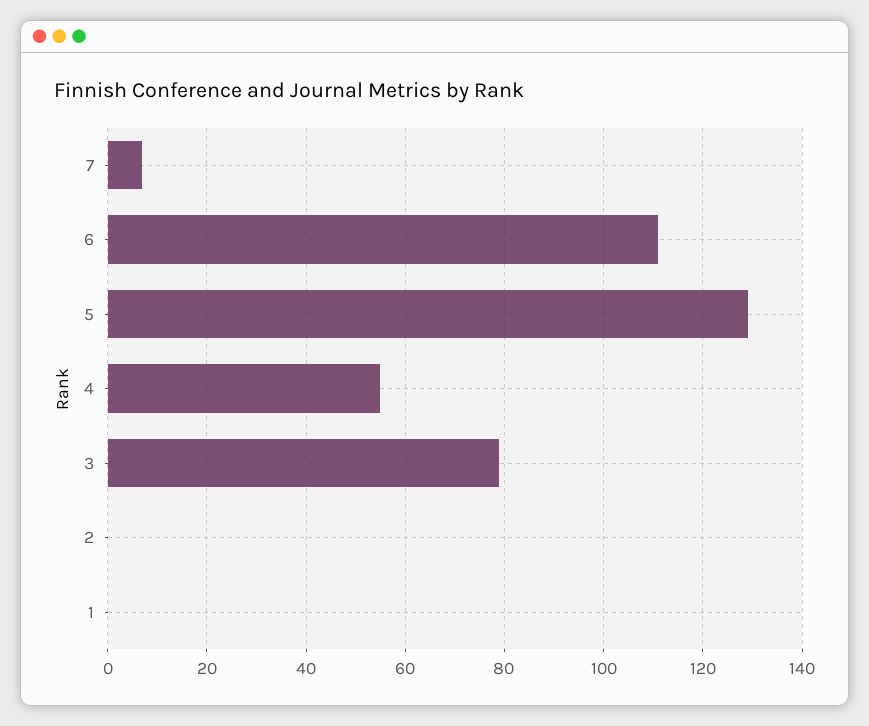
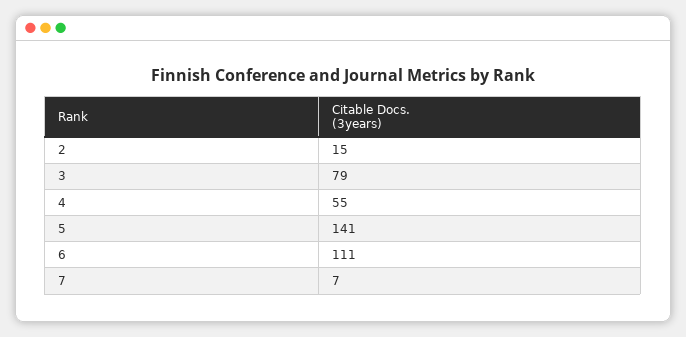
  {
    "7": 7,
    "6": 111,
-   "5": 130,
+   "5": 141,
    "4": 55,
    "3": 79,
-   "2": 0,
+   "2": 15
-   "1": 0
  }

